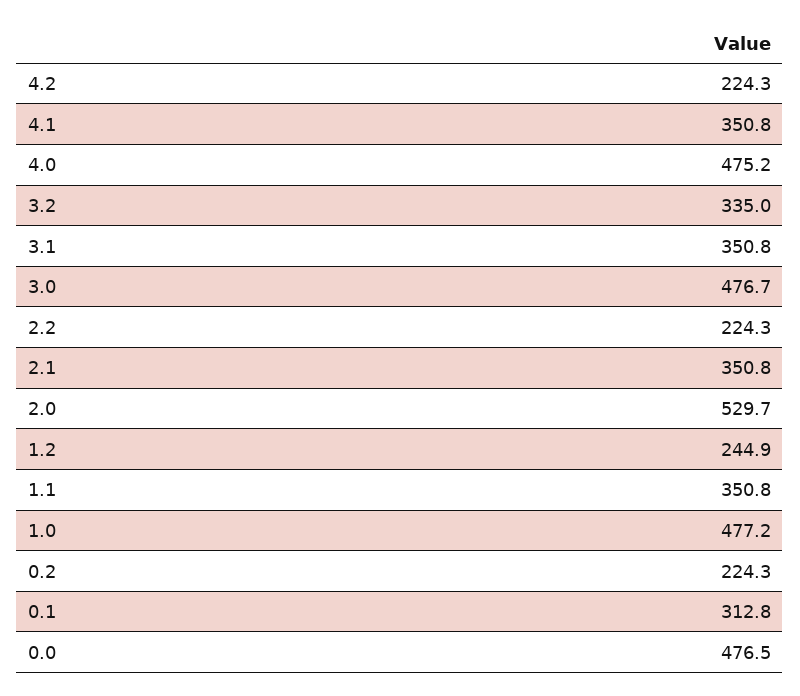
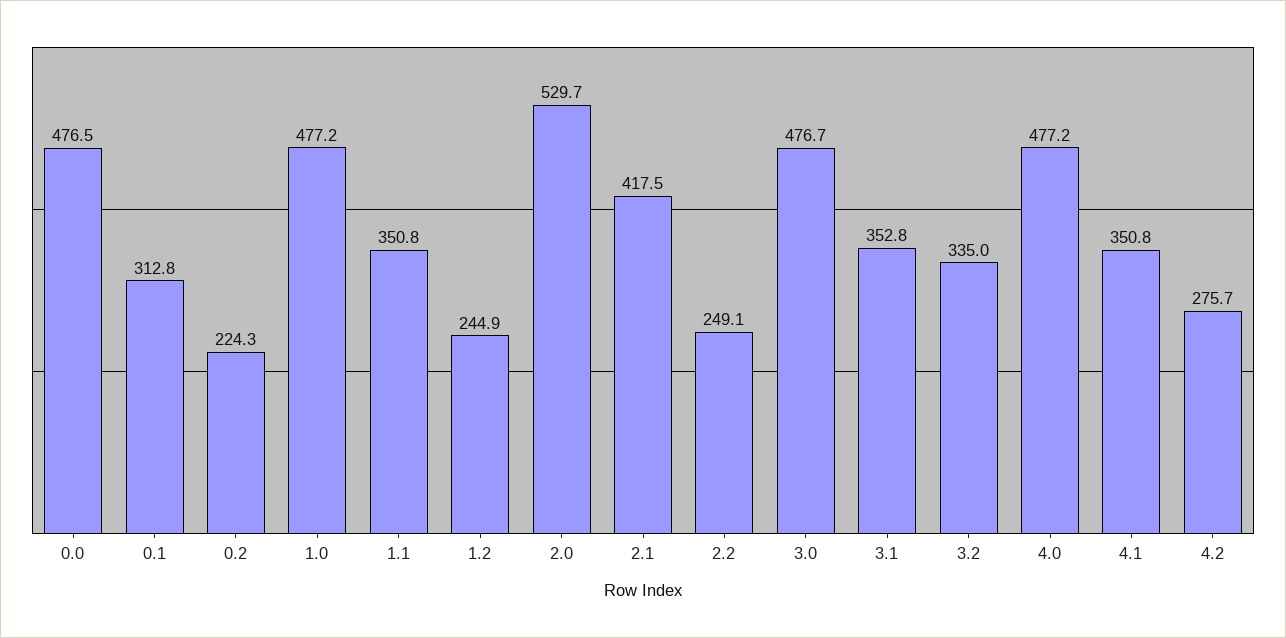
  {
-   "4.2": 224.3,
+   "4.2": 275.7,
    "4.1": 350.8,
-   "4.0": 475.2,
+   "4.0": 477.2,
    "3.2": 335,
-   "3.1": 350.8,
+   "3.1": 352.8,
    "3.0": 476.7,
-   "2.2": 224.3,
+   "2.2": 249.1,
-   "2.1": 350.8,
+   "2.1": 417.5,
    "2.0": 529.7,
    "1.2": 244.9,
    "1.1": 350.8,
    "1.0": 477.2,
    "0.2": 224.3,
    "0.1": 312.8,
    "0.0": 476.5
  }

